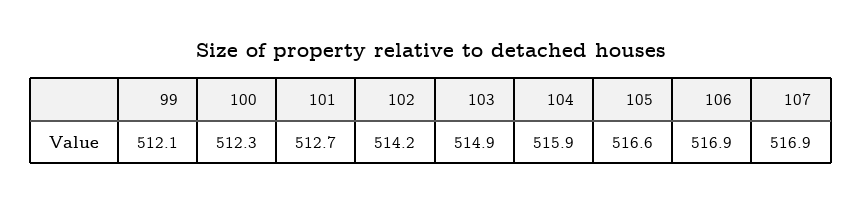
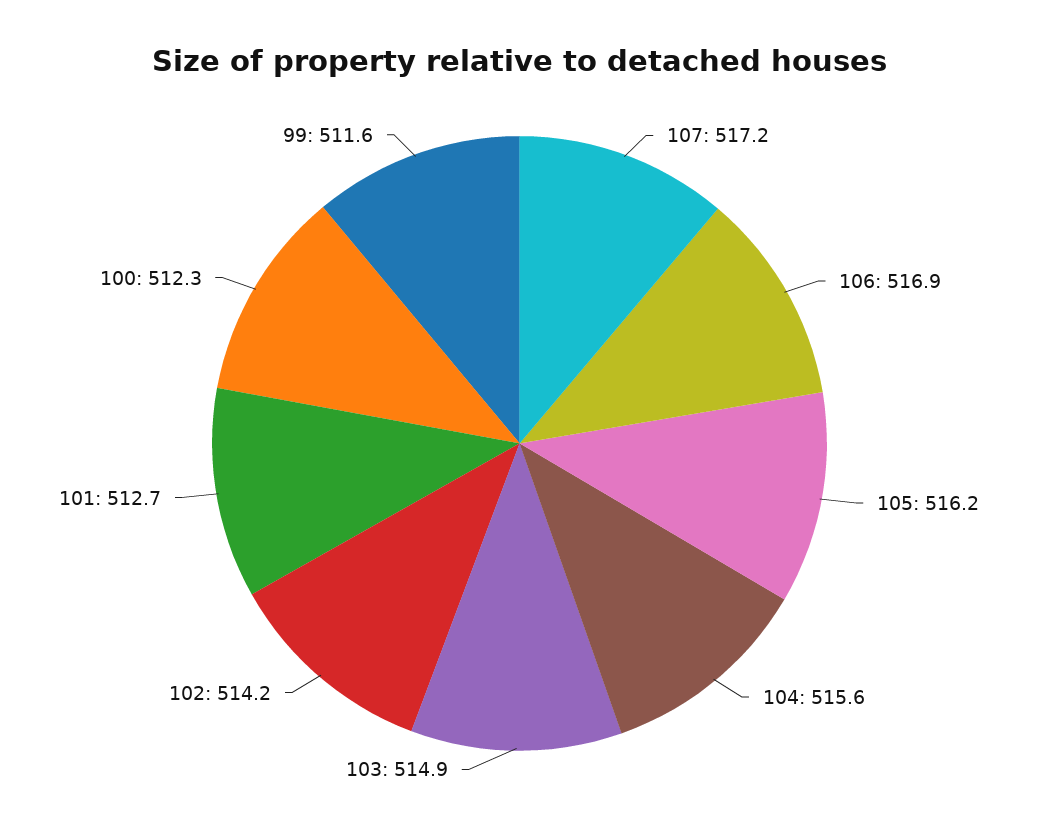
  {
-   "99": 512.1,
+   "99": 511.6,
    "100": 512.3,
    "101": 512.7,
    "102": 514.2,
    "103": 514.9,
-   "104": 515.9,
+   "104": 515.6,
-   "105": 516.6,
+   "105": 516.2,
    "106": 516.9,
-   "107": 516.9
+   "107": 517.2
  }

